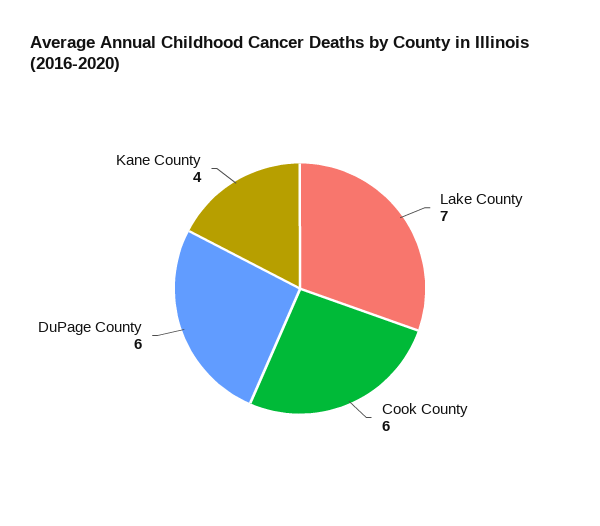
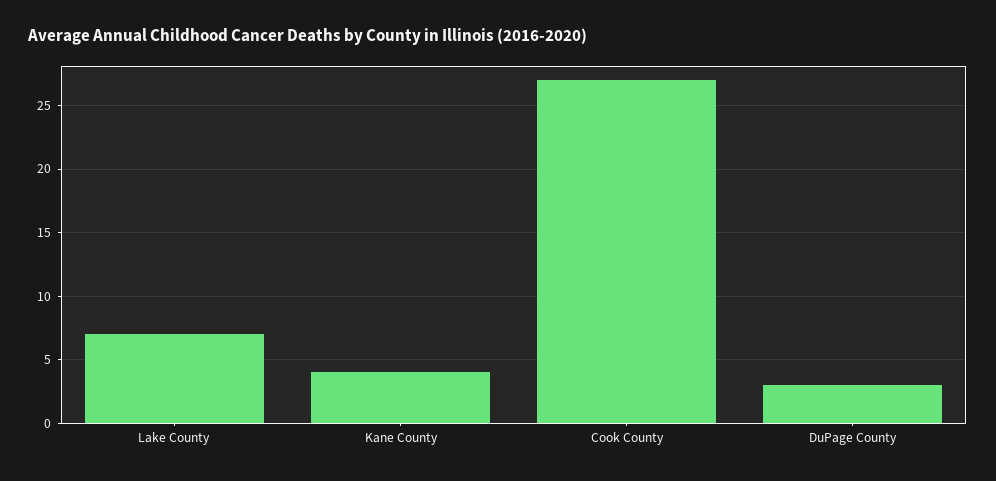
  {
    "Lake County": 7,
-   "Cook County": 6,
+   "Cook County": 27,
-   "DuPage County": 6,
+   "DuPage County": 3,
    "Kane County": 4
  }

